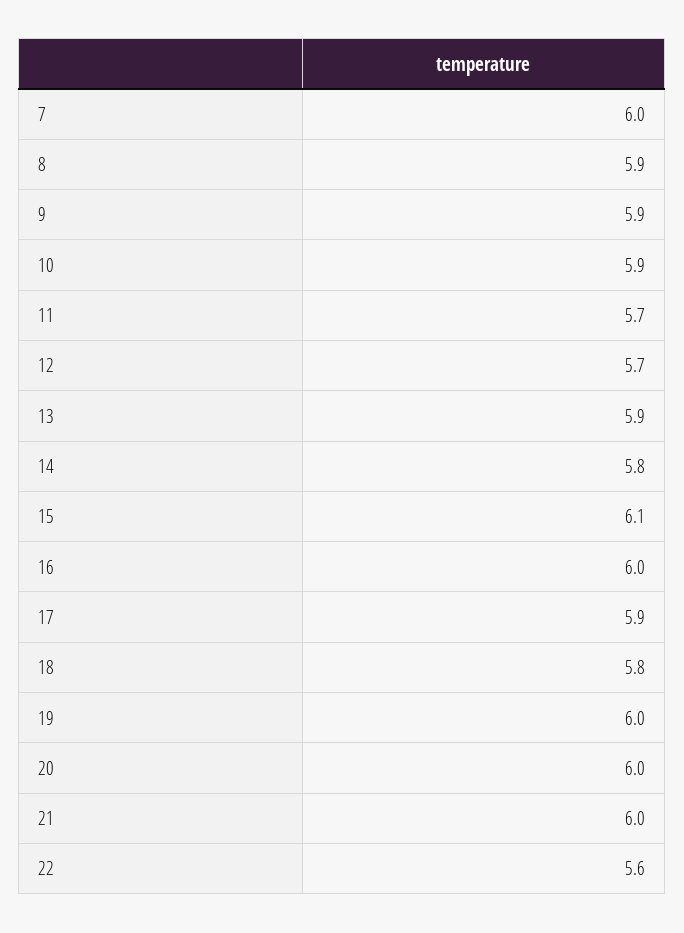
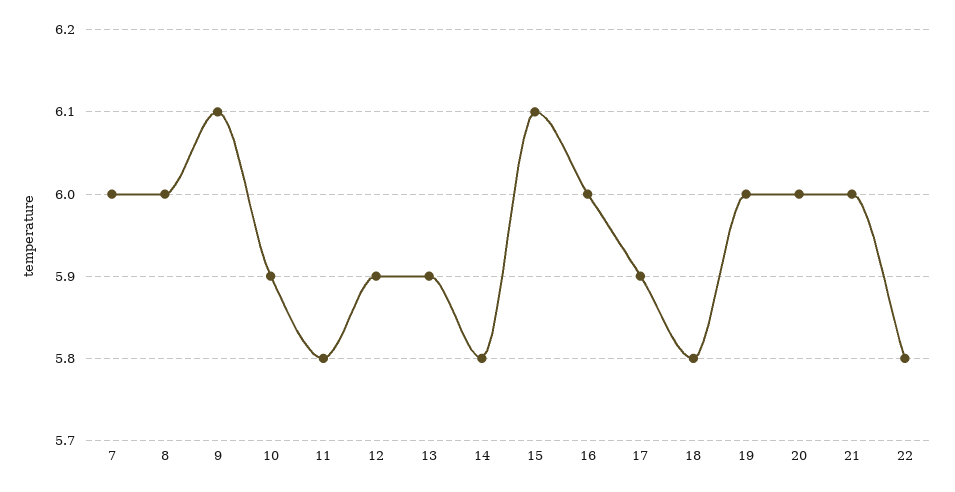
  {
    "7": 6,
-   "8": 5.9,
+   "8": 6,
-   "9": 5.9,
+   "9": 6.1,
    "10": 5.9,
-   "11": 5.7,
+   "11": 5.8,
-   "12": 5.7,
+   "12": 5.9,
    "13": 5.9,
    "14": 5.8,
    "15": 6.1,
    "16": 6,
    "17": 5.9,
    "18": 5.8,
    "19": 6,
    "20": 6,
    "21": 6,
-   "22": 5.6
+   "22": 5.8
  }

